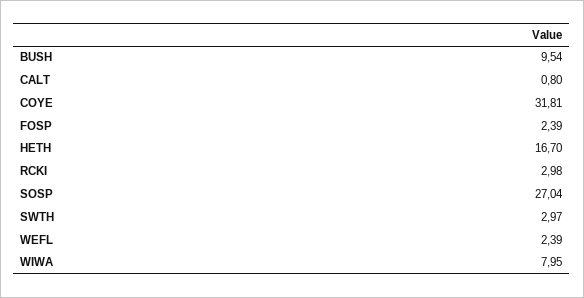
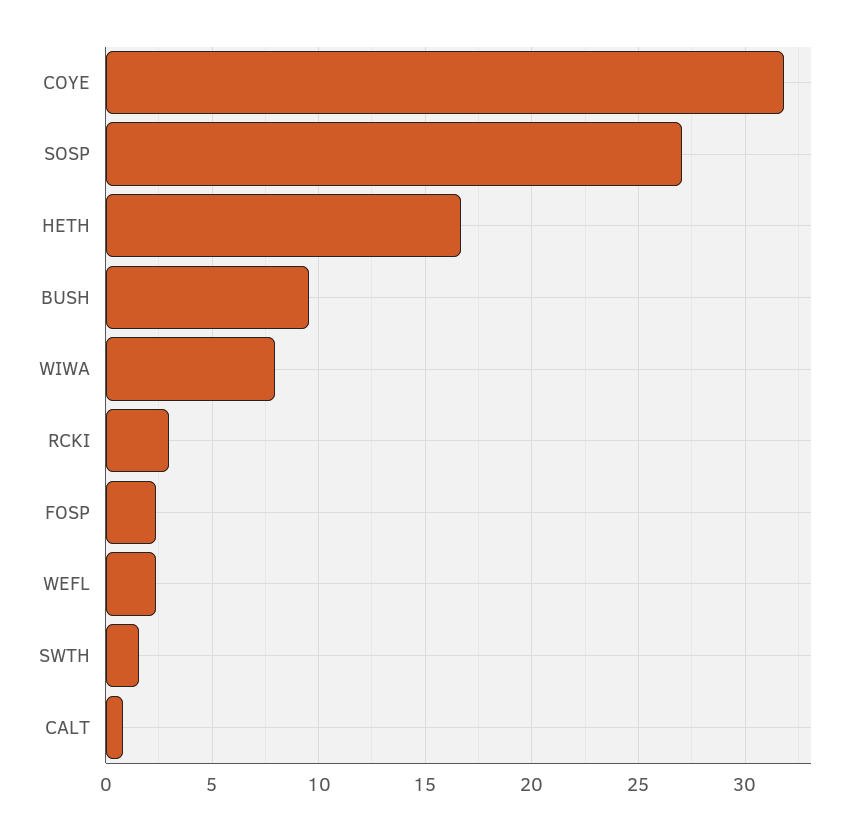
  {
    "BUSH": 9.54,
    "CALT": 0.8,
    "COYE": 31.81,
    "FOSP": 2.39,
    "HETH": 16.7,
    "RCKI": 2.98,
    "SOSP": 27.04,
-   "SWTH": 2.97,
+   "SWTH": 1.5,
    "WEFL": 2.39,
    "WIWA": 7.95
  }

